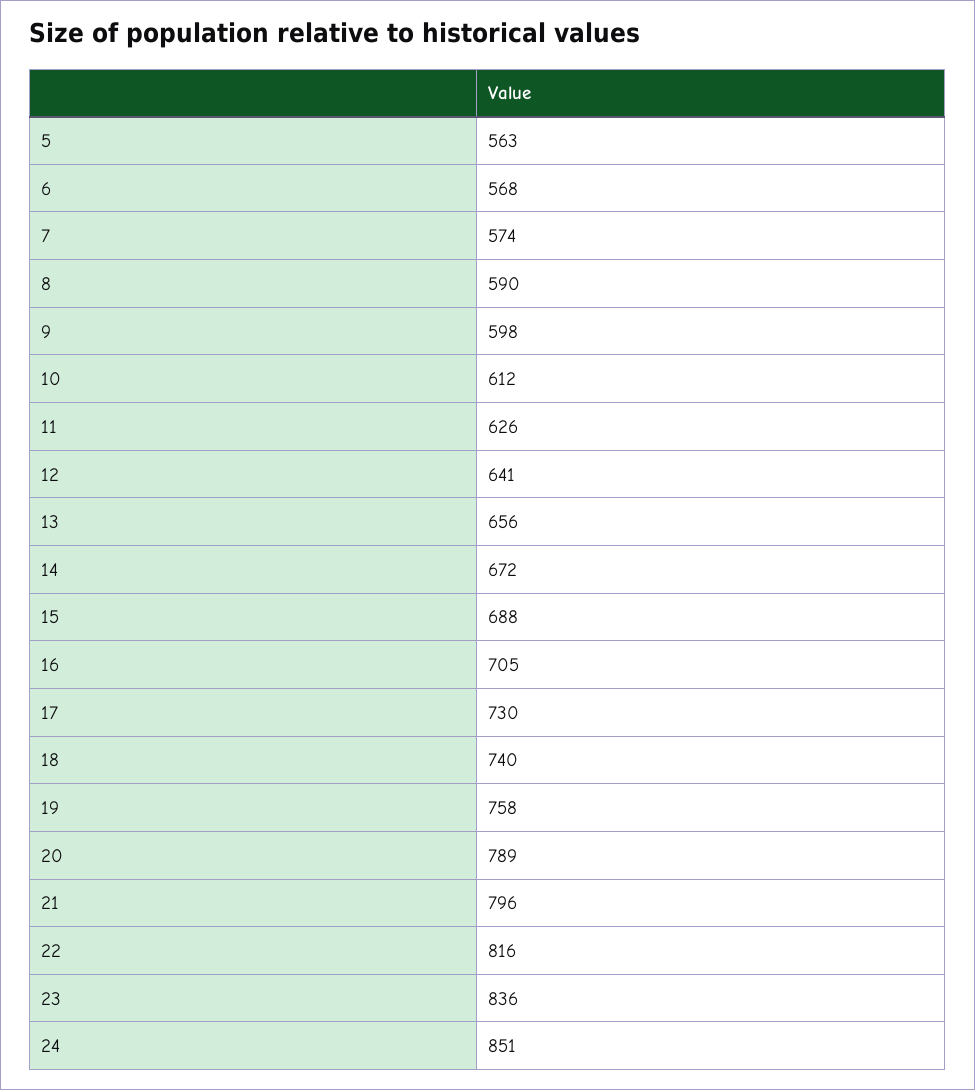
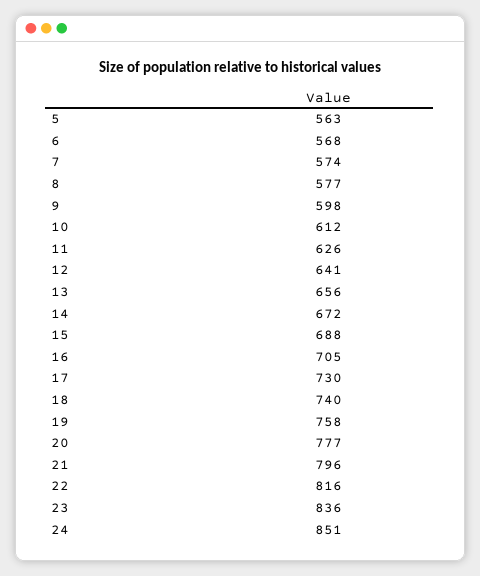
  {
    "5": 563,
    "6": 568,
    "7": 574,
-   "8": 590,
+   "8": 577,
    "9": 598,
    "10": 612,
    "11": 626,
    "12": 641,
    "13": 656,
    "14": 672,
    "15": 688,
    "16": 705,
    "17": 730,
    "18": 740,
    "19": 758,
-   "20": 789,
+   "20": 777,
    "21": 796,
    "22": 816,
    "23": 836,
    "24": 851
  }

